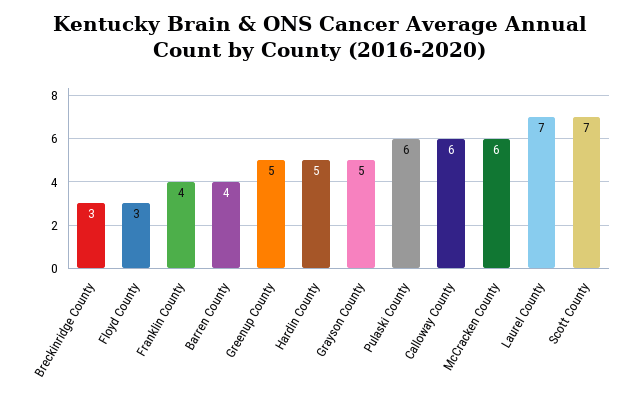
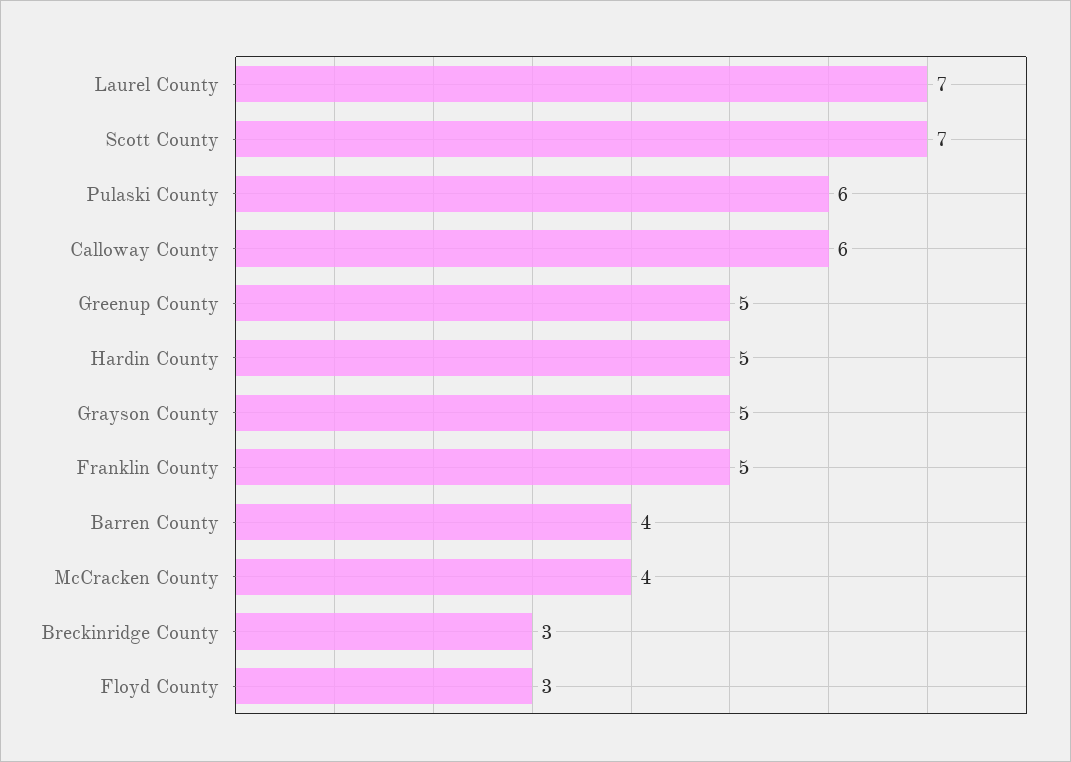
  {
    "Breckinridge County": 3,
    "Floyd County": 3,
-   "Franklin County": 4,
+   "Franklin County": 5,
    "Barren County": 4,
    "Greenup County": 5,
    "Hardin County": 5,
    "Grayson County": 5,
    "Pulaski County": 6,
    "Calloway County": 6,
-   "McCracken County": 6,
+   "McCracken County": 4,
    "Laurel County": 7,
    "Scott County": 7
  }

